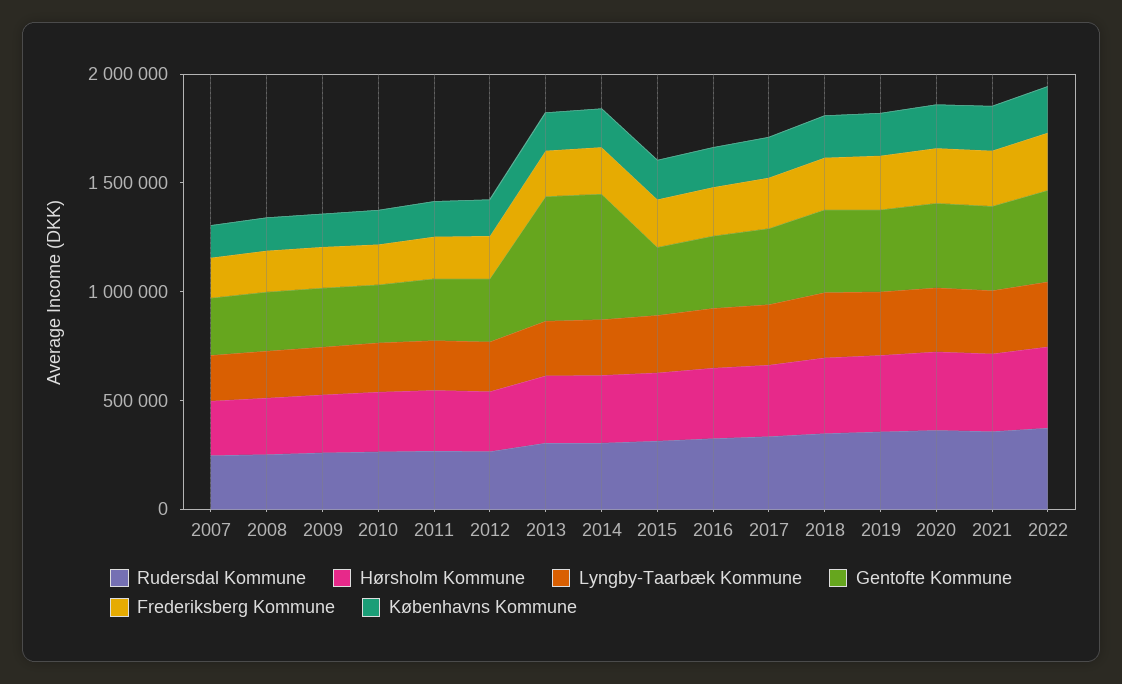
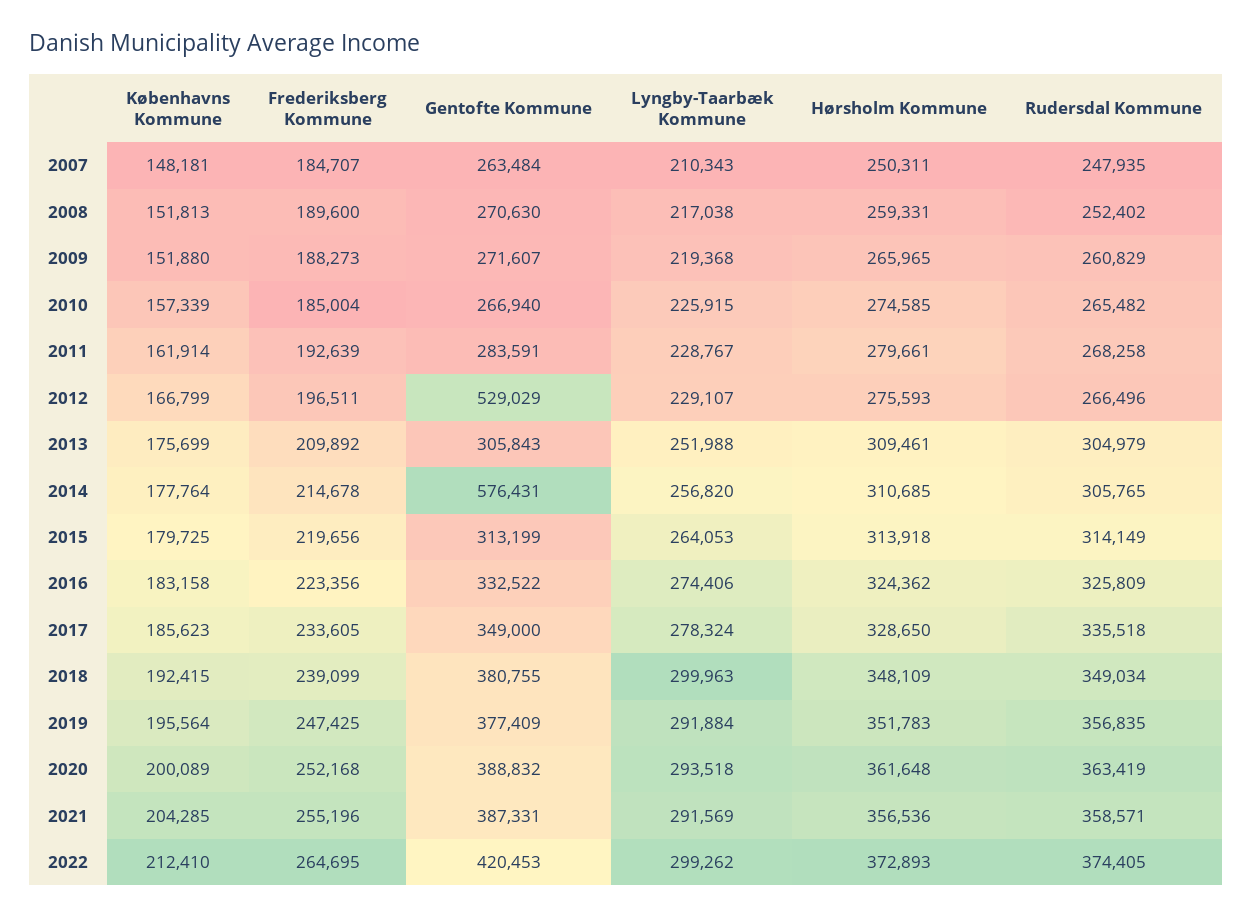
  {
    "Rudersdal Kommune": {
      "2007": 247935,
      "2008": 252402,
      "2009": 260829,
      "2010": 265482,
      "2011": 268258,
      "2012": 266496,
      "2013": 304979,
      "2014": 305765,
      "2015": 314149,
      "2016": 325809,
      "2017": 335518,
      "2018": 349034,
      "2019": 356835,
      "2020": 363419,
      "2021": 358571,
      "2022": 374405
    },
    "Hørsholm Kommune": {
      "2007": 250311,
      "2008": 259331,
      "2009": 265965,
      "2010": 274585,
      "2011": 279661,
      "2012": 275593,
      "2013": 309461,
      "2014": 310685,
      "2015": 313918,
      "2016": 324362,
      "2017": 328650,
      "2018": 348109,
      "2019": 351783,
      "2020": 361648,
      "2021": 356536,
      "2022": 372893
    },
    "Lyngby-Taarbæk Kommune": {
      "2007": 210343,
      "2008": 217038,
      "2009": 219368,
      "2010": 225915,
      "2011": 228767,
      "2012": 229107,
      "2013": 251988,
      "2014": 256820,
      "2015": 264053,
      "2016": 274406,
      "2017": 278324,
      "2018": 299963,
      "2019": 291884,
      "2020": 293518,
      "2021": 291569,
      "2022": 299262
    },
    "Gentofte Kommune": {
      "2007": 263484,
      "2008": 270630,
      "2009": 271607,
      "2010": 266940,
      "2011": 283591,
-     "2012": 300000,
+     "2012": 529029,
-     "2013": 600000,
+     "2013": 305843,
      "2014": 576431,
      "2015": 313199,
      "2016": 332522,
      "2017": 349000,
      "2018": 380755,
      "2019": 377409,
      "2020": 388832,
      "2021": 387331,
      "2022": 420453
    },
    "Frederiksberg Kommune": {
      "2007": 184707,
      "2008": 189600,
      "2009": 188273,
      "2010": 185004,
      "2011": 192639,
      "2012": 196511,
      "2013": 209892,
      "2014": 214678,
      "2015": 219656,
      "2016": 223356,
      "2017": 233605,
      "2018": 239099,
      "2019": 247425,
      "2020": 252168,
      "2021": 255196,
      "2022": 264695
    },
    "Københavns Kommune": {
      "2007": 148181,
      "2008": 151813,
      "2009": 151880,
      "2010": 157339,
      "2011": 161914,
      "2012": 166799,
      "2013": 175699,
      "2014": 177764,
      "2015": 179725,
      "2016": 183158,
      "2017": 185623,
      "2018": 192415,
      "2019": 195564,
      "2020": 200089,
      "2021": 204285,
      "2022": 212410
    }
  }

